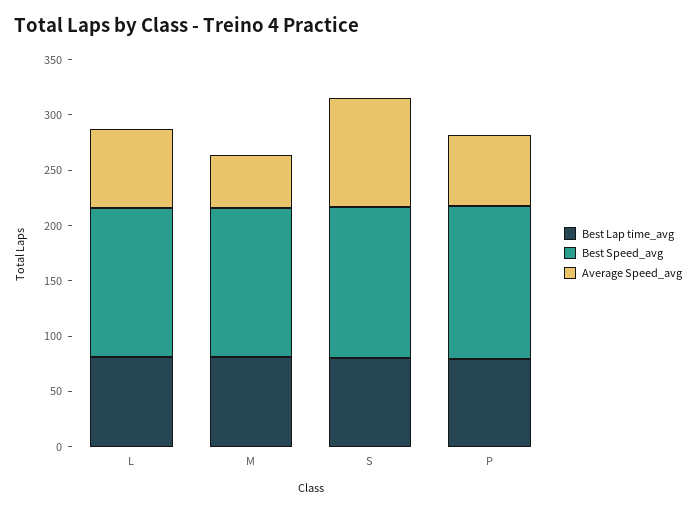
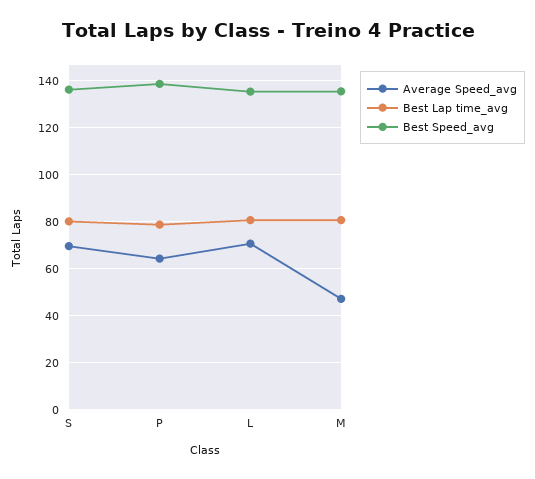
  {
    "Best Lap time_avg": {
      "L": 80,
      "M": 80,
      "S": 80,
      "P": 80
    },
    "Best Speed_avg": {
      "L": 135,
      "M": 135,
      "S": 135,
      "P": 140
    },
    "Average Speed_avg": {
      "L": 70,
      "M": 45,
-     "S": 100,
+     "S": 70,
      "P": 65
    }
  }

